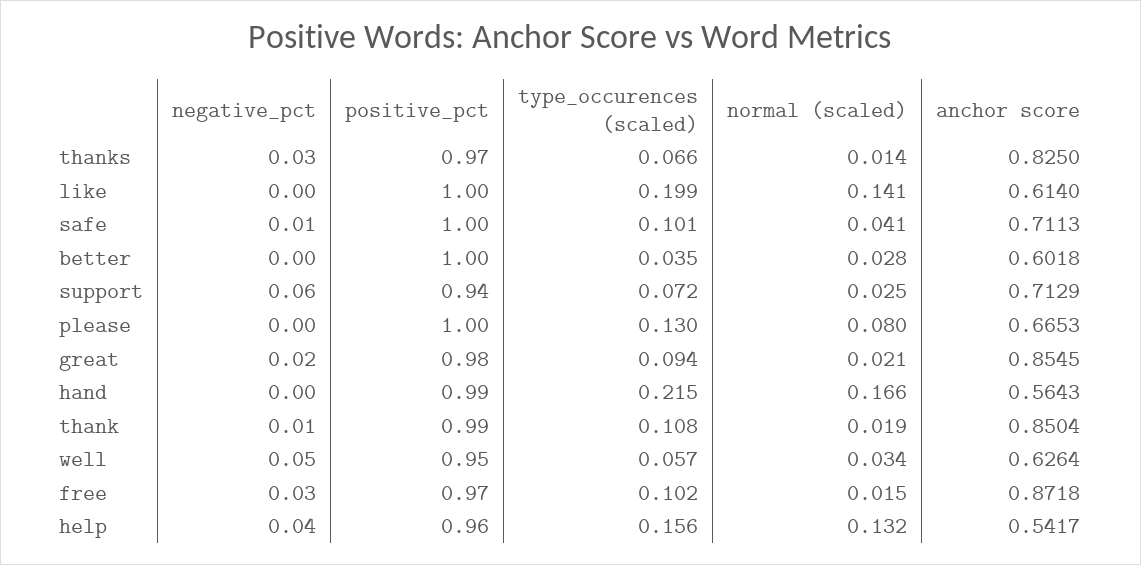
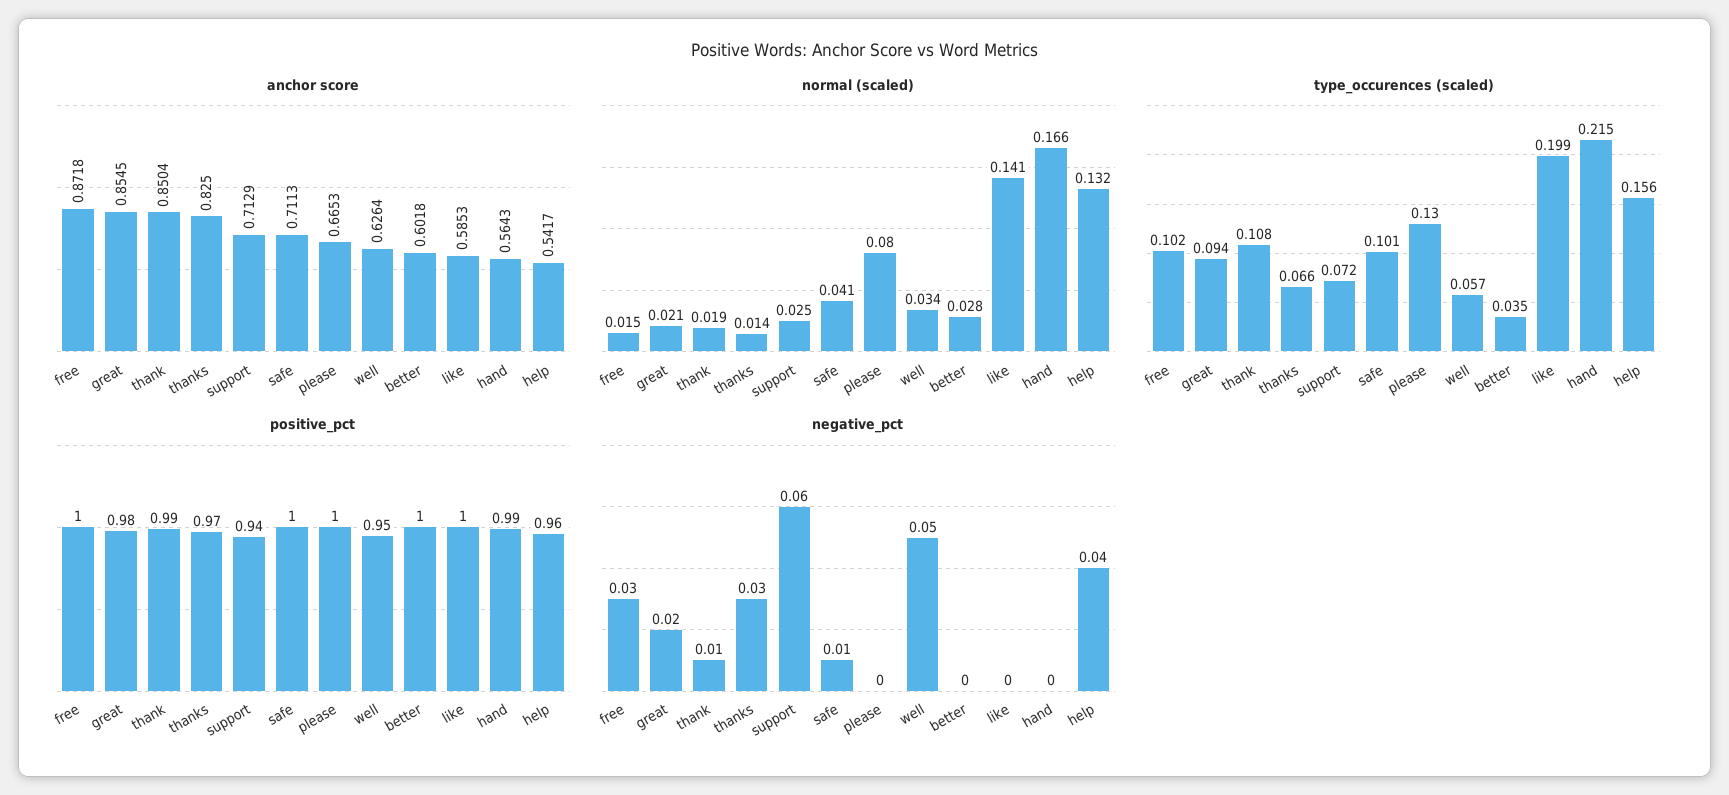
  {
    "negative_pct": {
      "thanks": 0.03,
      "like": 0,
      "safe": 0.01,
      "better": 0,
      "support": 0.06,
      "please": 0,
      "great": 0.02,
      "hand": 0,
      "thank": 0.01,
      "well": 0.05,
      "free": 0.03,
      "help": 0.04
    },
    "positive_pct": {
      "thanks": 0.97,
      "like": 1,
      "safe": 1,
      "better": 1,
      "support": 0.94,
      "please": 1,
      "great": 0.98,
      "hand": 0.99,
      "thank": 0.99,
      "well": 0.95,
-     "free": 0.97,
+     "free": 1,
      "help": 0.96
    },
    "type_occurences (scaled)": {
      "thanks": 0.066,
      "like": 0.199,
      "safe": 0.101,
      "better": 0.035,
      "support": 0.072,
      "please": 0.13,
      "great": 0.094,
      "hand": 0.215,
      "thank": 0.108,
      "well": 0.057,
      "free": 0.102,
      "help": 0.156
    },
    "normal (scaled)": {
      "thanks": 0.014,
      "like": 0.141,
      "safe": 0.041,
      "better": 0.028,
      "support": 0.025,
      "please": 0.08,
      "great": 0.021,
      "hand": 0.166,
      "thank": 0.019,
      "well": 0.034,
      "free": 0.015,
      "help": 0.132
    },
    "anchor score": {
      "thanks": 0.825,
-     "like": 0.614,
+     "like": 0.5853,
      "safe": 0.7113,
      "better": 0.6018,
      "support": 0.7129,
      "please": 0.6653,
      "great": 0.8545,
      "hand": 0.5643,
      "thank": 0.8504,
      "well": 0.6264,
      "free": 0.8718,
      "help": 0.5417
    }
  }

